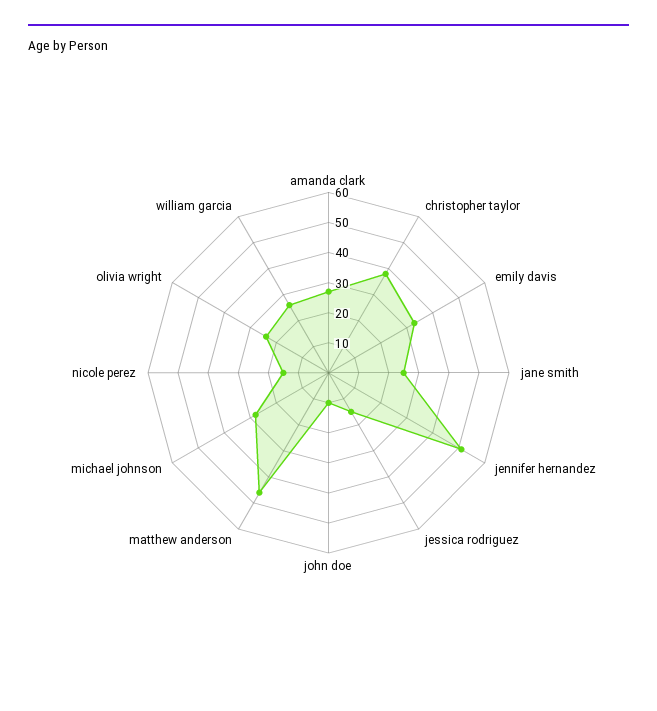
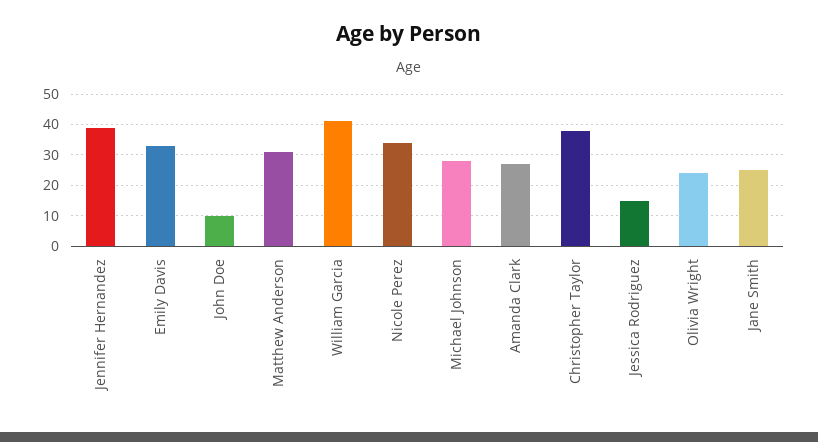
  {
    "amanda clark": 25,
    "christopher taylor": 40,
    "emily davis": 35,
    "jane smith": 25,
-   "jennifer hernandez": 50,
+   "jennifer hernandez": 40,
    "jessica rodriguez": 15,
    "john doe": 10,
-   "matthew anderson": 45,
+   "matthew anderson": 30,
    "michael johnson": 30,
-   "nicole perez": 15,
+   "nicole perez": 35,
    "olivia wright": 25,
-   "william garcia": 25
+   "william garcia": 40
  }

